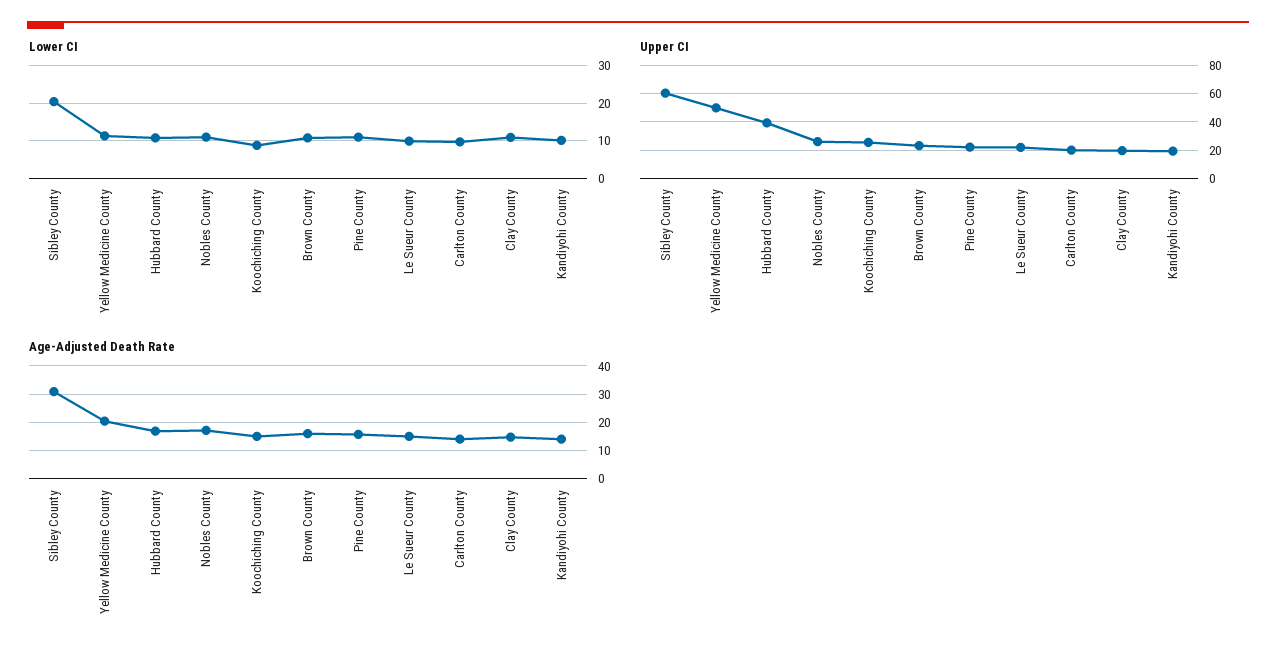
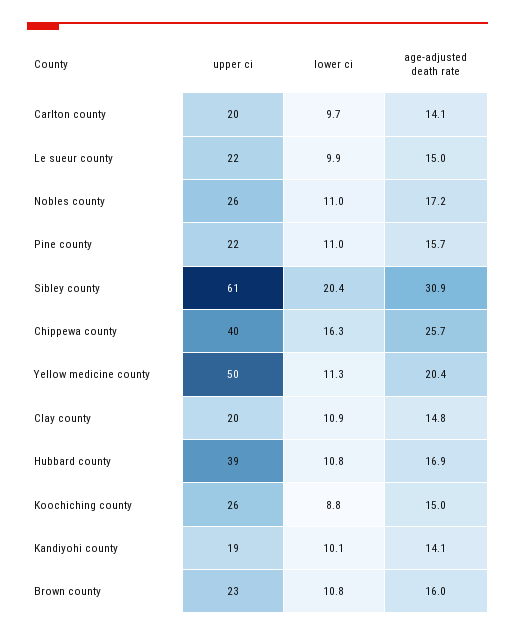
  {
    "Lower CI": {
      "Sibley County": 20.4,
      "Yellow Medicine County": 11.3,
      "Hubbard County": 10.8,
      "Nobles County": 11,
      "Koochiching County": 8.8,
      "Brown County": 10.8,
      "Pine County": 11,
      "Le Sueur County": 9.9,
      "Carlton County": 9.7,
      "Clay County": 10.9,
-     "Kandiyohi County": 10.1
+     "Kandiyohi County": 10.1,
+     "Chippewa county": 16.3
    },
    "Upper CI": {
      "Sibley County": 61,
      "Yellow Medicine County": 50,
      "Hubbard County": 39,
      "Nobles County": 26,
      "Koochiching County": 26,
      "Brown County": 23,
      "Pine County": 22,
      "Le Sueur County": 22,
      "Carlton County": 20,
      "Clay County": 20,
-     "Kandiyohi County": 19
+     "Kandiyohi County": 19,
+     "Chippewa county": 40
    },
    "Age-Adjusted Death Rate": {
      "Sibley County": 30.9,
      "Yellow Medicine County": 20.4,
      "Hubbard County": 16.9,
      "Nobles County": 17.2,
      "Koochiching County": 15,
      "Brown County": 16,
      "Pine County": 15.7,
      "Le Sueur County": 15,
      "Carlton County": 14.1,
      "Clay County": 14.8,
-     "Kandiyohi County": 14.1
+     "Kandiyohi County": 14.1,
+     "Chippewa county": 25.7
    }
  }

